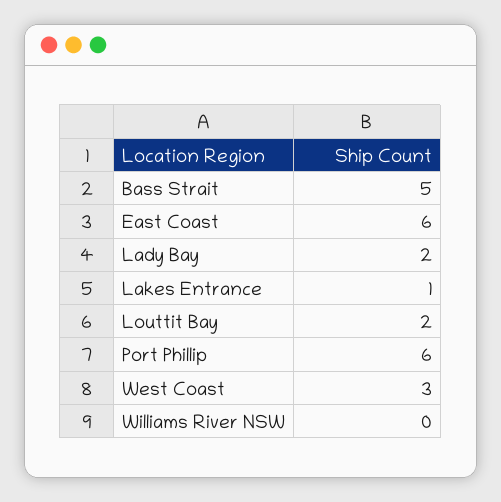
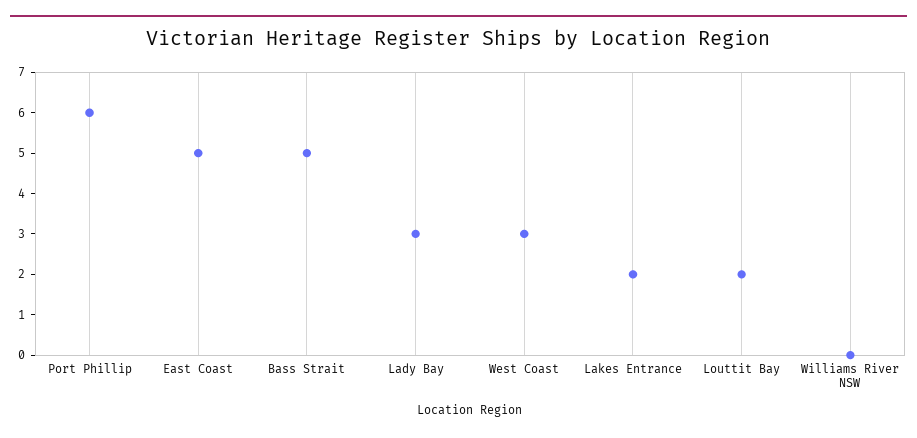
  {
    "Bass Strait": 5,
-   "East Coast": 6,
+   "East Coast": 5,
-   "Lady Bay": 2,
+   "Lady Bay": 3,
-   "Lakes Entrance": 1,
+   "Lakes Entrance": 2,
    "Louttit Bay": 2,
    "Port Phillip": 6,
    "West Coast": 3,
    "Williams River NSW": 0
  }

